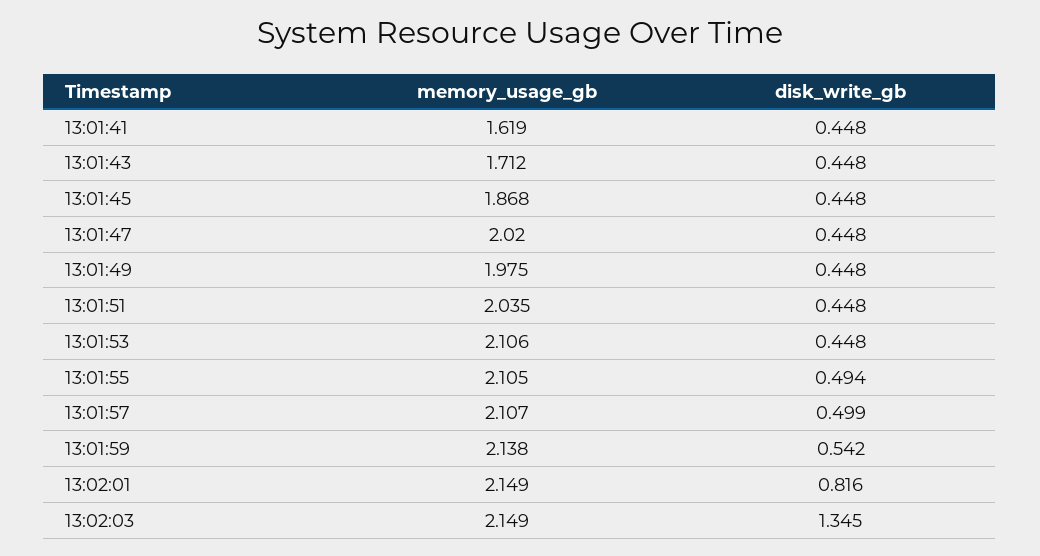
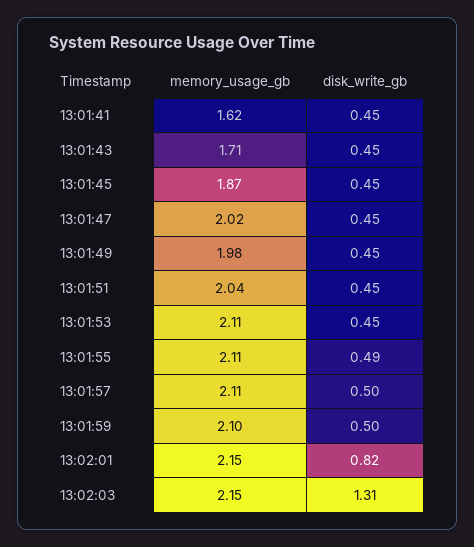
  {
    "memory_usage_gb": {
      "13:01:41": 1.619,
      "13:01:43": 1.712,
      "13:01:45": 1.868,
      "13:01:47": 2.02,
      "13:01:49": 1.975,
      "13:01:51": 2.035,
      "13:01:53": 2.106,
      "13:01:55": 2.105,
      "13:01:57": 2.107,
-     "13:01:59": 2.138,
+     "13:01:59": 2.1,
      "13:02:01": 2.149,
      "13:02:03": 2.149
    },
    "disk_write_gb": {
      "13:01:41": 0.448,
      "13:01:43": 0.448,
      "13:01:45": 0.448,
      "13:01:47": 0.448,
      "13:01:49": 0.448,
      "13:01:51": 0.448,
      "13:01:53": 0.448,
      "13:01:55": 0.494,
      "13:01:57": 0.499,
-     "13:01:59": 0.542,
+     "13:01:59": 0.5,
      "13:02:01": 0.816,
-     "13:02:03": 1.345
+     "13:02:03": 1.31
    }
  }

